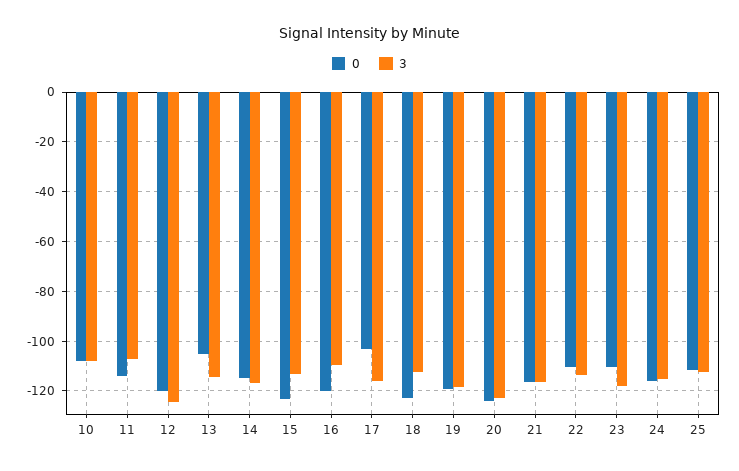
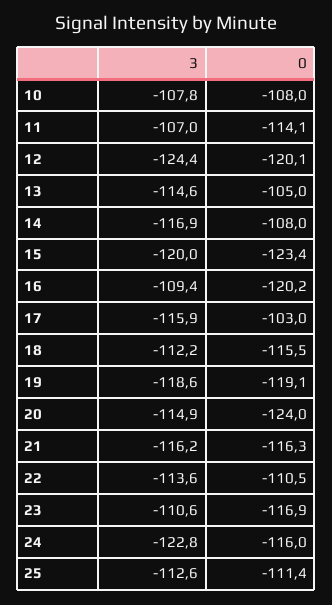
  {
    "0": {
      "10": -108,
      "11": -114.1,
      "12": -120.1,
      "13": -105,
-     "14": -115,
+     "14": -108,
      "15": -123.4,
      "16": -120.2,
      "17": -103,
-     "18": -122.5,
+     "18": -115.5,
      "19": -119.1,
      "20": -124,
      "21": -116.3,
      "22": -110.5,
-     "23": -110,
+     "23": -116.9,
      "24": -116,
      "25": -111.4
    },
    "3": {
      "10": -107.8,
      "11": -107,
      "12": -124.4,
      "13": -114.6,
      "14": -116.9,
-     "15": -112.5,
+     "15": -120,
      "16": -109.4,
      "17": -115.9,
      "18": -112.2,
      "19": -118.6,
-     "20": -122.5,
+     "20": -114.9,
      "21": -116.2,
      "22": -113.6,
-     "23": -117.5,
+     "23": -110.6,
-     "24": -115,
+     "24": -122.8,
      "25": -112.6
    }
  }

